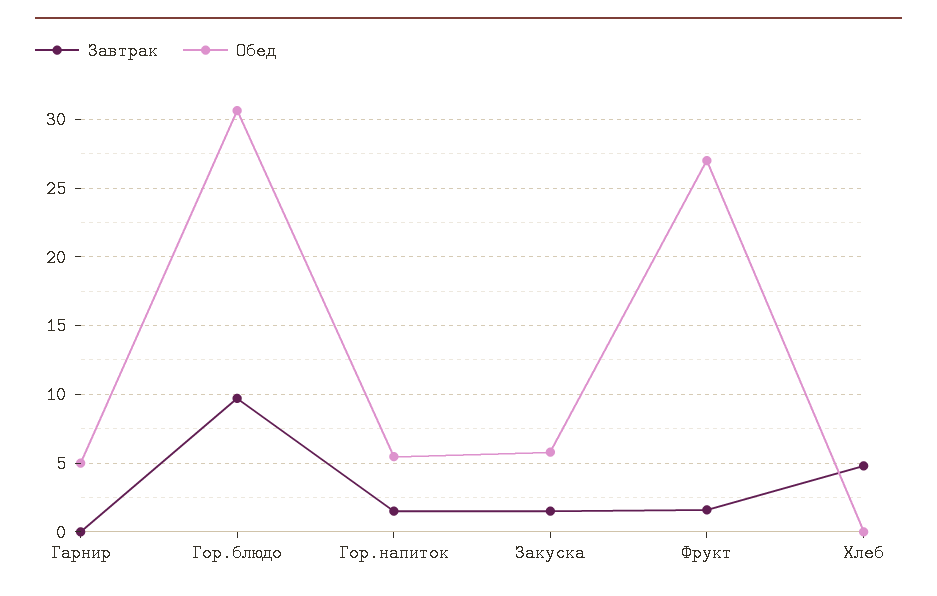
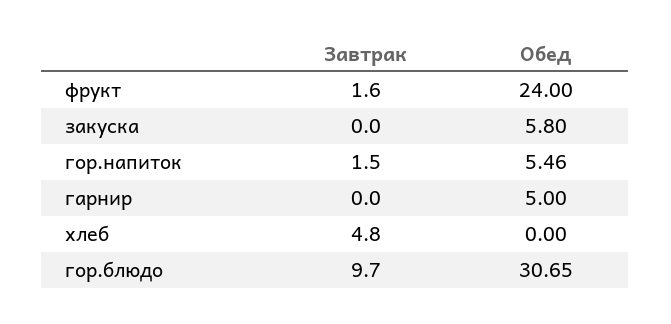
  {
    "Завтрак": {
      "Гарнир": 0,
      "Гор.блюдо": 9.7,
      "Гор.напиток": 1.5,
-     "Закуска": 1.5,
+     "Закуска": 0,
      "Фрукт": 1.6,
      "Хлеб": 4.8
    },
    "Обед": {
      "Гарнир": 5,
      "Гор.блюдо": 30.65,
      "Гор.напиток": 5.46,
      "Закуска": 5.8,
-     "Фрукт": 27,
+     "Фрукт": 24,
      "Хлеб": 0
    }
  }

